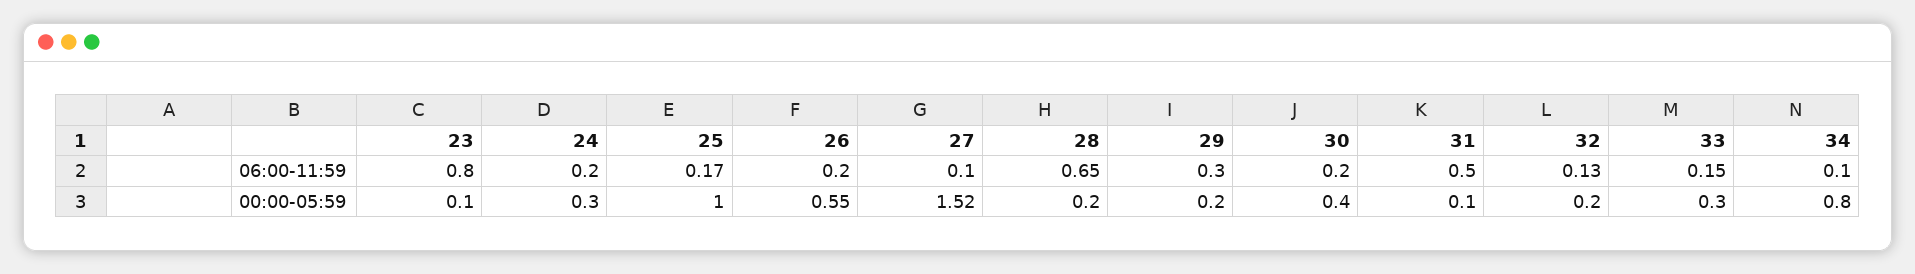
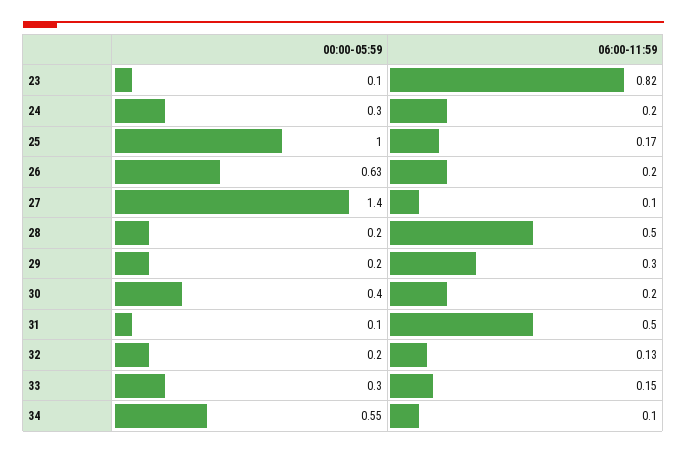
  {
    "23": {
-     "06:00-11:59": 0.8,
+     "06:00-11:59": 0.82,
      "00:00-05:59": 0.1
    },
    "24": {
      "06:00-11:59": 0.2,
      "00:00-05:59": 0.3
    },
    "25": {
      "06:00-11:59": 0.17,
      "00:00-05:59": 1
    },
    "26": {
      "06:00-11:59": 0.2,
-     "00:00-05:59": 0.55
+     "00:00-05:59": 0.63
    },
    "27": {
      "06:00-11:59": 0.1,
-     "00:00-05:59": 1.52
+     "00:00-05:59": 1.4
    },
    "28": {
-     "06:00-11:59": 0.65,
+     "06:00-11:59": 0.5,
      "00:00-05:59": 0.2
    },
    "29": {
      "06:00-11:59": 0.3,
      "00:00-05:59": 0.2
    },
    "30": {
      "06:00-11:59": 0.2,
      "00:00-05:59": 0.4
    },
    "31": {
      "06:00-11:59": 0.5,
      "00:00-05:59": 0.1
    },
    "32": {
      "06:00-11:59": 0.13,
      "00:00-05:59": 0.2
    },
    "33": {
      "06:00-11:59": 0.15,
      "00:00-05:59": 0.3
    },
    "34": {
      "06:00-11:59": 0.1,
-     "00:00-05:59": 0.8
+     "00:00-05:59": 0.55
    }
  }

